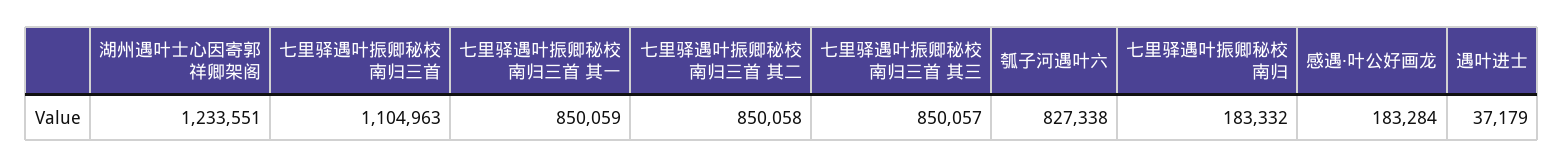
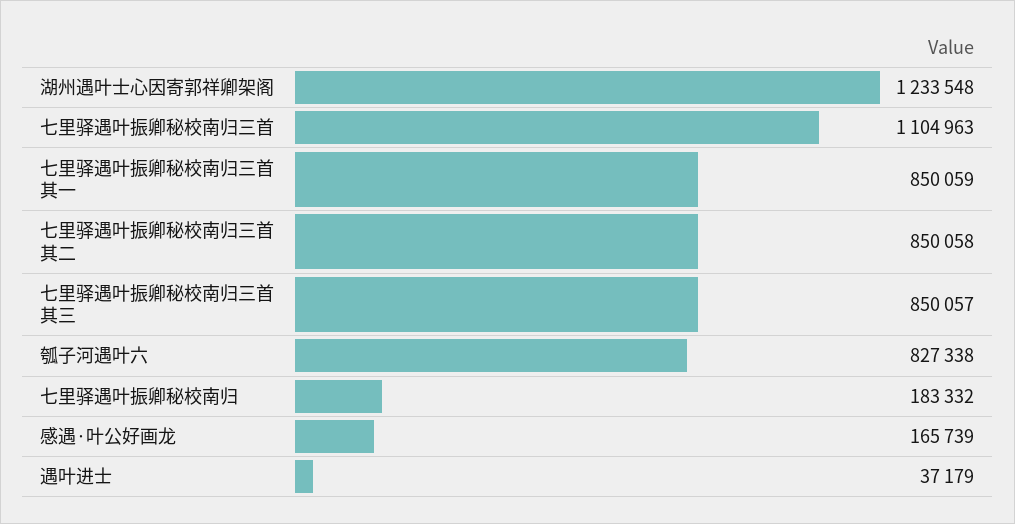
  {
-   "湖州遇叶士心因寄郭祥卿架阁": 1233551,
+   "湖州遇叶士心因寄郭祥卿架阁": 1233548,
    "七里驿遇叶振卿秘校南归三首": 1104963,
    "七里驿遇叶振卿秘校南归三首 其一": 850059,
    "七里驿遇叶振卿秘校南归三首 其二": 850058,
    "七里驿遇叶振卿秘校南归三首 其三": 850057,
    "瓠子河遇叶六": 827338,
    "七里驿遇叶振卿秘校南归": 183332,
-   "感遇·叶公好画龙": 183284,
+   "感遇·叶公好画龙": 165739,
    "遇叶进士": 37179
  }

